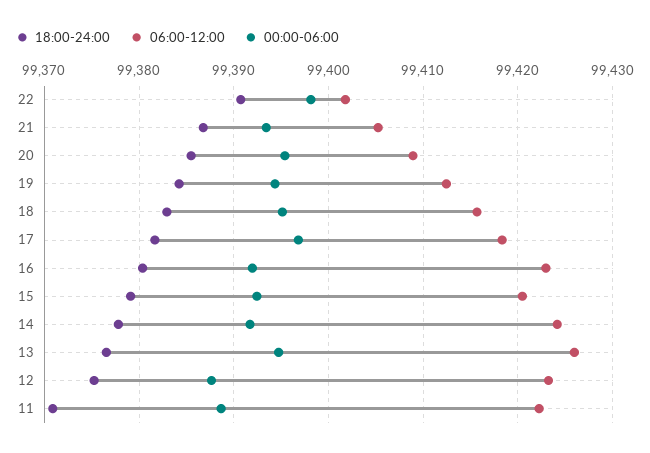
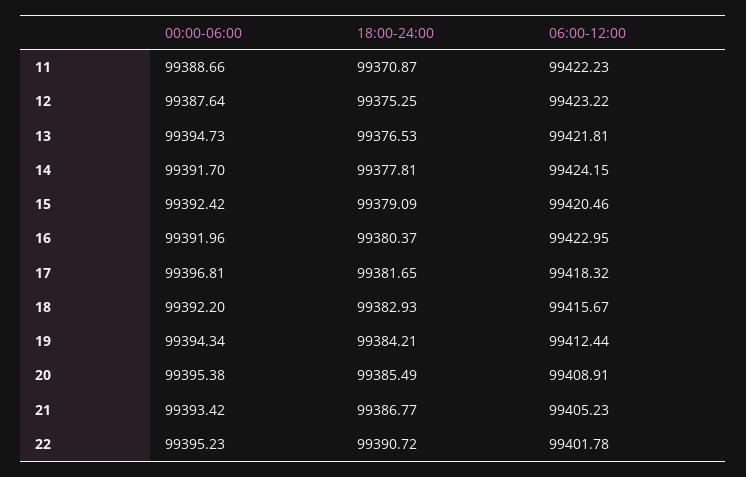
  {
    "18:00-24:00": {
      "22": 99390.72,
      "21": 99386.77,
      "20": 99385.49,
      "19": 99384.21,
      "18": 99382.93,
      "17": 99381.65,
      "16": 99380.37,
      "15": 99379.09,
      "14": 99377.81,
      "13": 99376.53,
      "12": 99375.25,
      "11": 99370.87
    },
    "06:00-12:00": {
      "22": 99401.78,
      "21": 99405.23,
      "20": 99408.91,
      "19": 99412.44,
      "18": 99415.67,
      "17": 99418.32,
      "16": 99422.95,
      "15": 99420.46,
      "14": 99424.15,
-     "13": 99426,
+     "13": 99421.81,
      "12": 99423.22,
      "11": 99422.23
    },
    "00:00-06:00": {
-     "22": 99398,
+     "22": 99395.23,
      "21": 99393.42,
      "20": 99395.38,
      "19": 99394.34,
-     "18": 99395,
+     "18": 99392.2,
      "17": 99396.81,
      "16": 99391.96,
      "15": 99392.42,
      "14": 99391.7,
      "13": 99394.73,
      "12": 99387.64,
      "11": 99388.66
    }
  }

